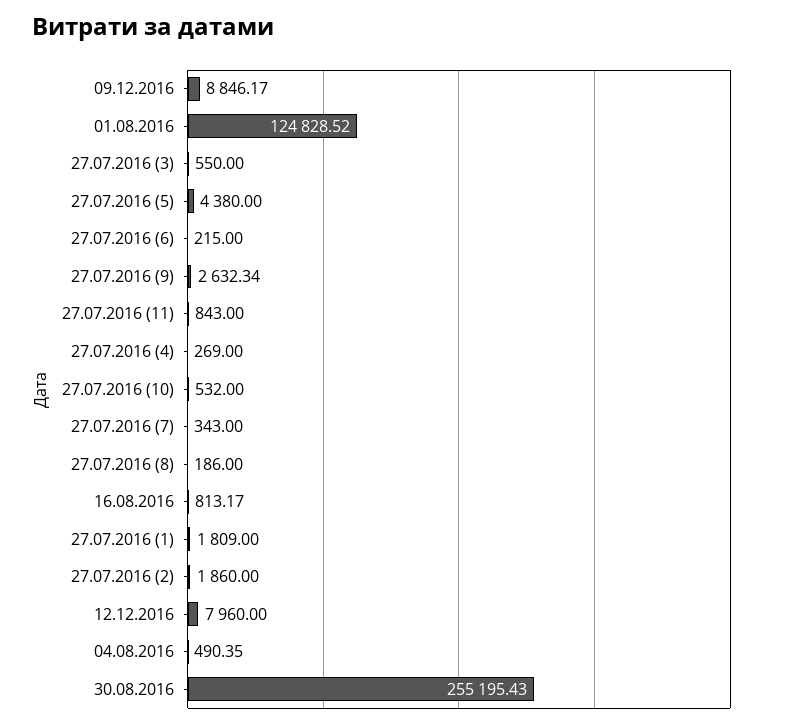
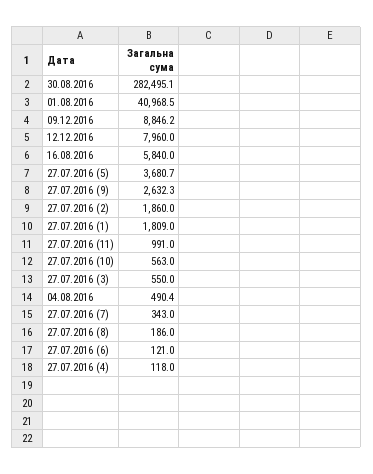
  {
    "09.12.2016": 8846.17,
-   "01.08.2016": 124828.52,
+   "01.08.2016": 40968.5,
    "27.07.2016 (3)": 550,
-   "27.07.2016 (5)": 4380,
+   "27.07.2016 (5)": 3680.7,
-   "27.07.2016 (6)": 215,
+   "27.07.2016 (6)": 121,
    "27.07.2016 (9)": 2632.34,
-   "27.07.2016 (11)": 843,
+   "27.07.2016 (11)": 991,
-   "27.07.2016 (4)": 269,
+   "27.07.2016 (4)": 118,
-   "27.07.2016 (10)": 532,
+   "27.07.2016 (10)": 563,
    "27.07.2016 (7)": 343,
    "27.07.2016 (8)": 186,
-   "16.08.2016": 813.17,
+   "16.08.2016": 5840,
    "27.07.2016 (1)": 1809,
    "27.07.2016 (2)": 1860,
    "12.12.2016": 7960,
    "04.08.2016": 490.35,
-   "30.08.2016": 255195.43
+   "30.08.2016": 282495.1
  }

